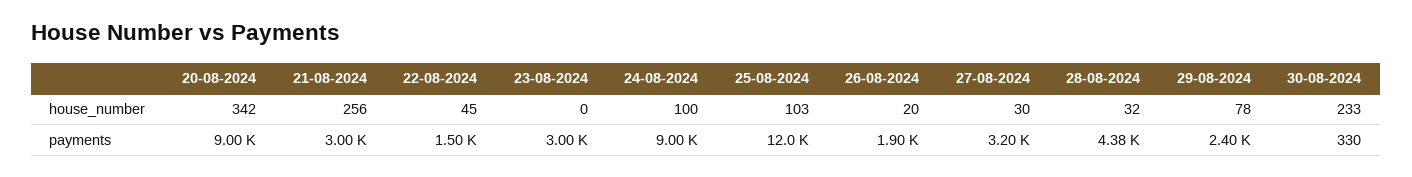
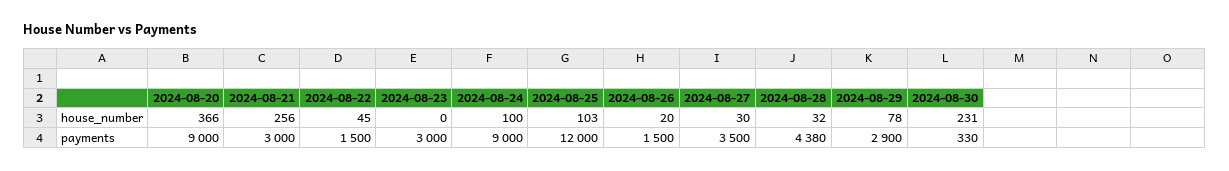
  {
    "20-08-2024": {
-     "house_number": 342,
+     "house_number": 366,
      "payments": 9000
    },
    "21-08-2024": {
      "house_number": 256,
      "payments": 3000
    },
    "22-08-2024": {
      "house_number": 45,
      "payments": 1500
    },
    "23-08-2024": {
      "house_number": 0,
      "payments": 3000
    },
    "24-08-2024": {
      "house_number": 100,
      "payments": 9000
    },
    "25-08-2024": {
      "house_number": 103,
      "payments": 12000
    },
    "26-08-2024": {
      "house_number": 20,
-     "payments": 1900
+     "payments": 1500
    },
    "27-08-2024": {
      "house_number": 30,
-     "payments": 3200
+     "payments": 3500
    },
    "28-08-2024": {
      "house_number": 32,
      "payments": 4380
    },
    "29-08-2024": {
      "house_number": 78,
-     "payments": 2400
+     "payments": 2900
    },
    "30-08-2024": {
-     "house_number": 233,
+     "house_number": 231,
      "payments": 330
    }
  }

